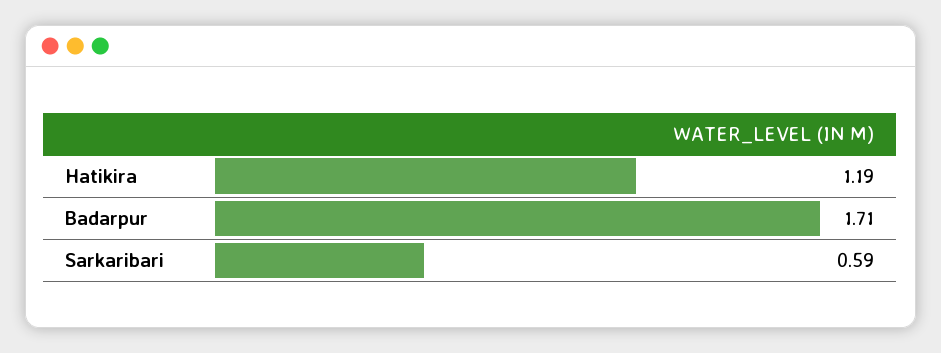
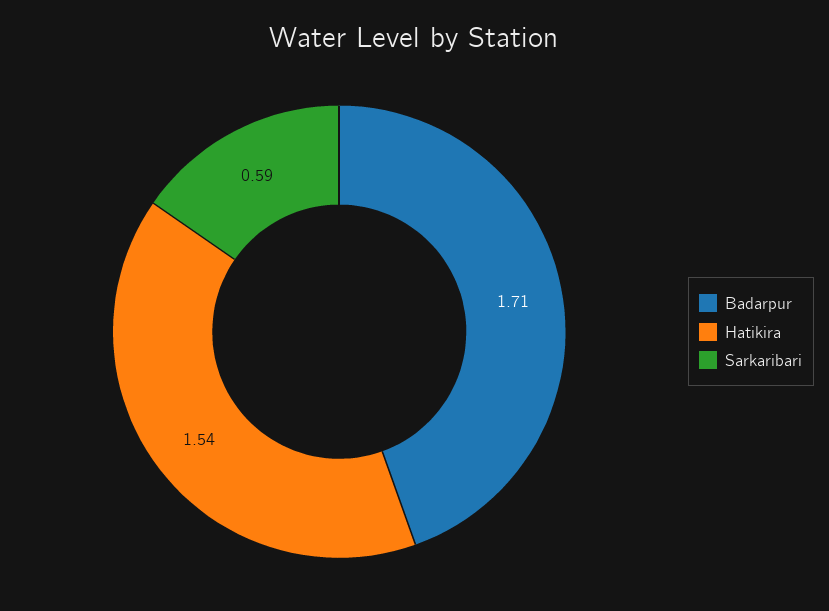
  {
-   "Hatikira": 1.19,
+   "Hatikira": 1.54,
    "Badarpur": 1.71,
    "Sarkaribari": 0.59
  }

